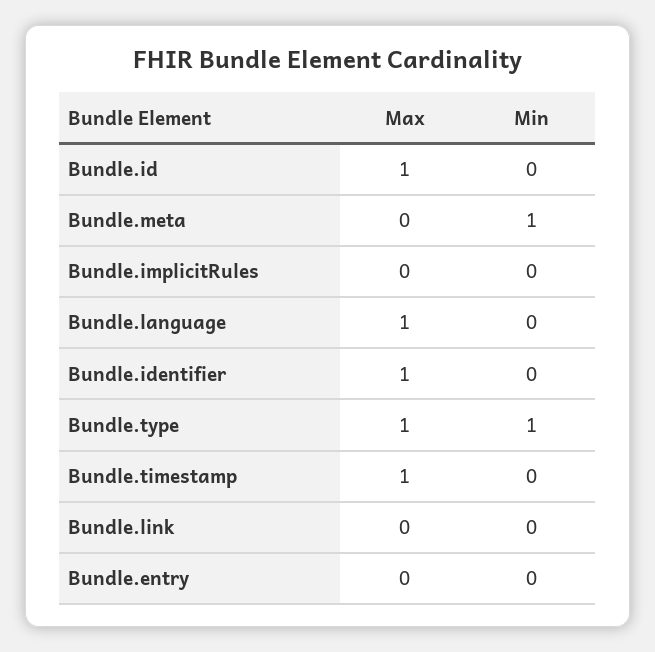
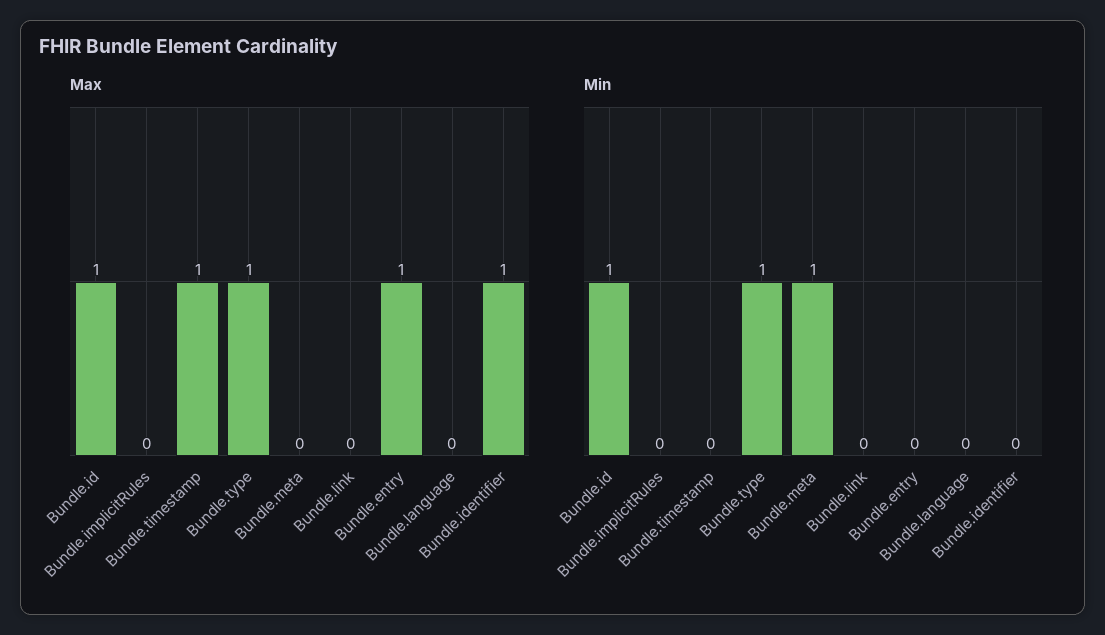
  {
    "Max": {
      "Bundle.id": 1,
      "Bundle.meta": 0,
      "Bundle.implicitRules": 0,
-     "Bundle.language": 1,
+     "Bundle.language": 0,
      "Bundle.identifier": 1,
      "Bundle.type": 1,
      "Bundle.timestamp": 1,
      "Bundle.link": 0,
-     "Bundle.entry": 0
+     "Bundle.entry": 1
    },
    "Min": {
-     "Bundle.id": 0,
+     "Bundle.id": 1,
      "Bundle.meta": 1,
      "Bundle.implicitRules": 0,
      "Bundle.language": 0,
      "Bundle.identifier": 0,
      "Bundle.type": 1,
      "Bundle.timestamp": 0,
      "Bundle.link": 0,
      "Bundle.entry": 0
    }
  }

